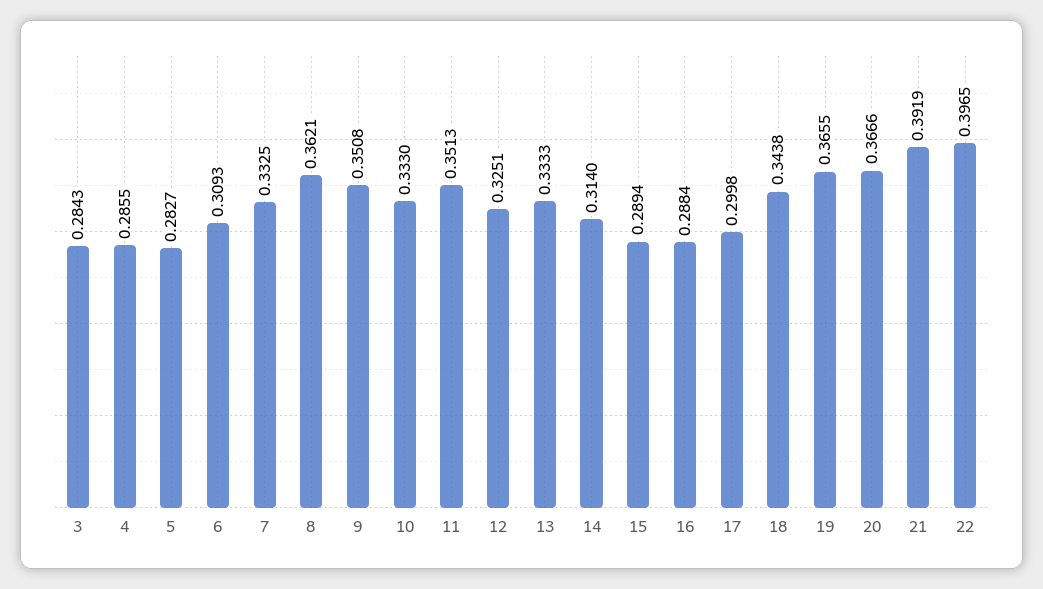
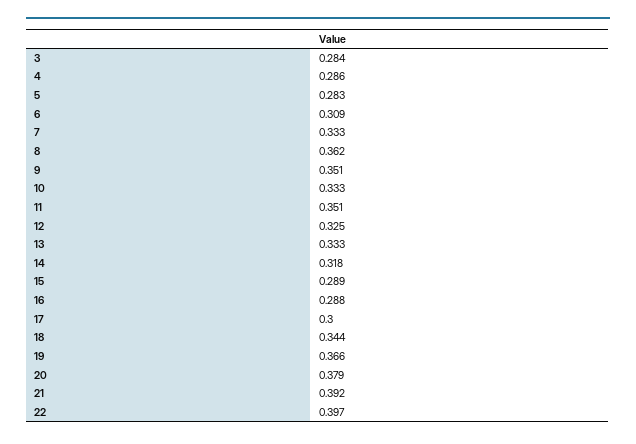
  {
    "3": 0.2843,
    "4": 0.2855,
    "5": 0.2827,
    "6": 0.3093,
    "7": 0.3325,
    "8": 0.3621,
    "9": 0.3508,
    "10": 0.333,
    "11": 0.3513,
    "12": 0.3251,
    "13": 0.3333,
-   "14": 0.314,
+   "14": 0.318,
    "15": 0.2894,
    "16": 0.2884,
    "17": 0.2998,
    "18": 0.3438,
    "19": 0.3655,
-   "20": 0.3666,
+   "20": 0.379,
    "21": 0.3919,
    "22": 0.3965
  }

